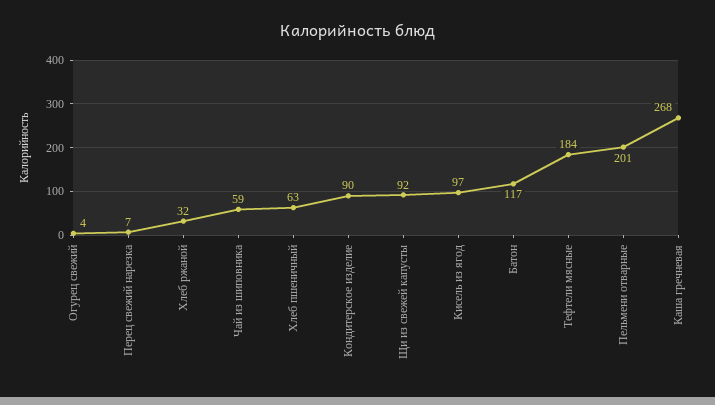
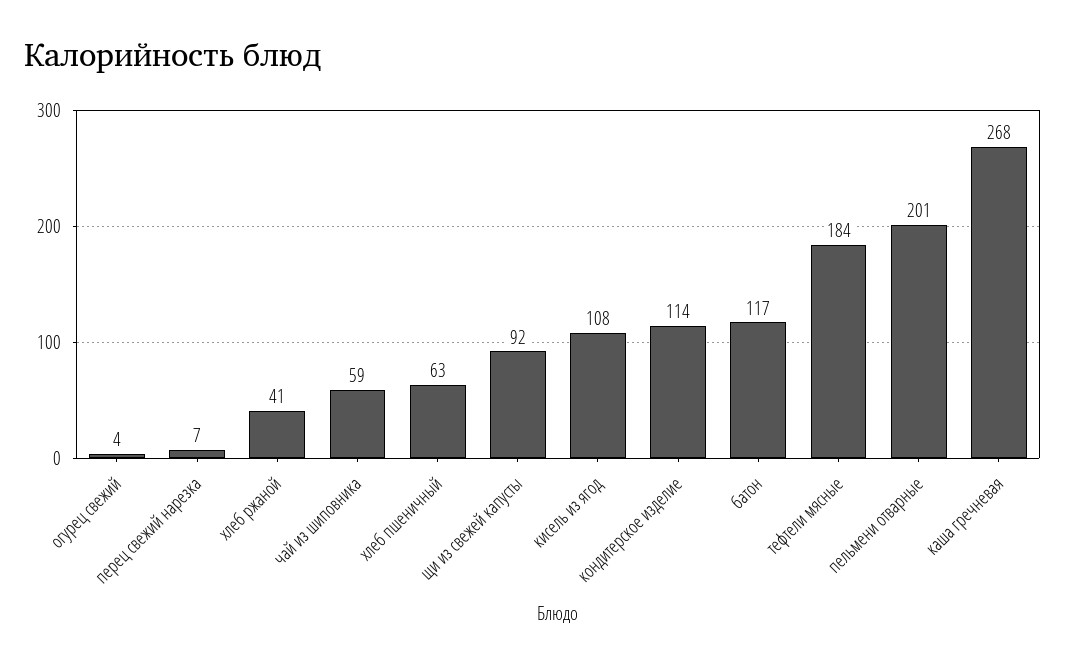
  {
    "Огурец свежий": 4,
    "Перец свежий нарезка": 7,
-   "Хлеб ржаной": 32,
+   "Хлеб ржаной": 41,
    "Чай из шиповника": 59,
    "Хлеб пшеничный": 63,
-   "Кондитерское изделие": 90,
+   "Кондитерское изделие": 114,
    "Щи из свежей капусты": 92,
-   "Кисель из ягод": 97,
+   "Кисель из ягод": 108,
    "Батон": 117,
    "Тефтели мясные": 184,
    "Пельмени отварные": 201,
    "Каша гречневая": 268
  }

